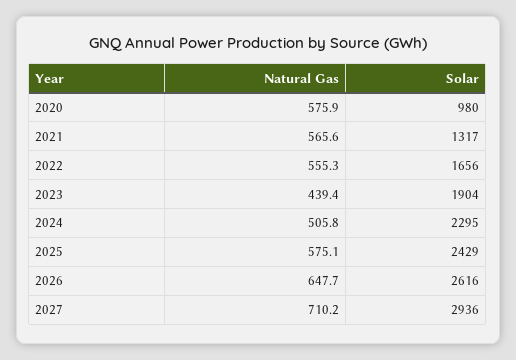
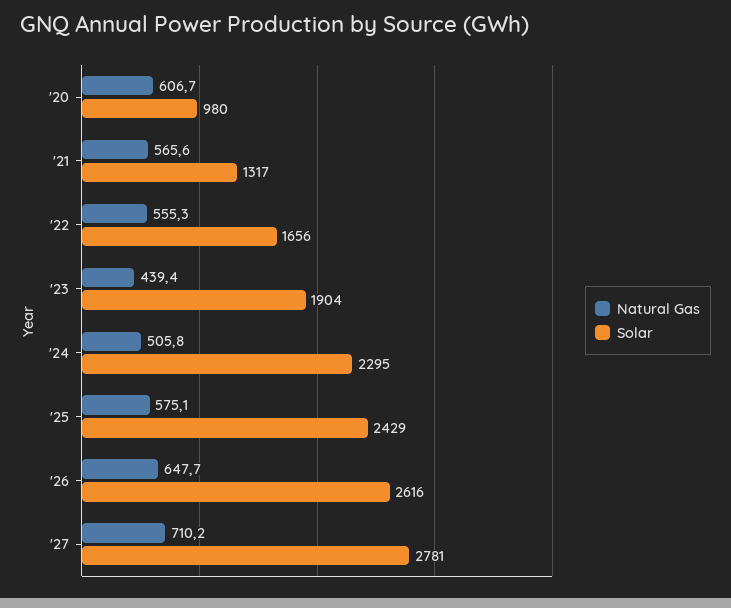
  {
    "Natural Gas": {
-     "2020": 575.9,
+     "2020": 606.7,
      "2021": 565.6,
      "2022": 555.3,
      "2023": 439.4,
      "2024": 505.8,
      "2025": 575.1,
      "2026": 647.7,
      "2027": 710.2
    },
    "Solar": {
      "2020": 980,
      "2021": 1317,
      "2022": 1656,
      "2023": 1904,
      "2024": 2295,
      "2025": 2429,
      "2026": 2616,
-     "2027": 2936
+     "2027": 2781
    }
  }

